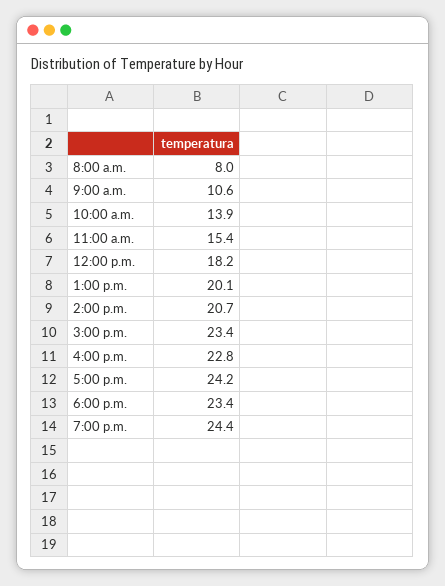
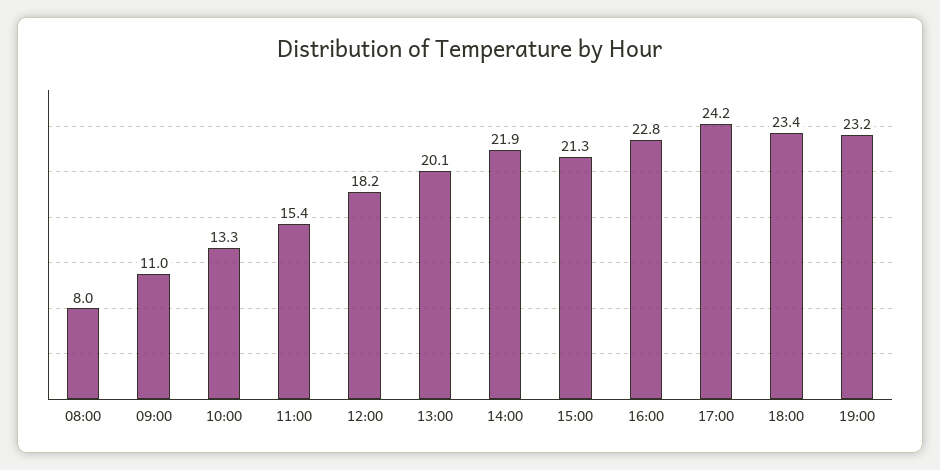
  {
    "8:00 a.m.": 8,
-   "9:00 a.m.": 10.6,
+   "9:00 a.m.": 11,
-   "10:00 a.m.": 13.9,
+   "10:00 a.m.": 13.3,
    "11:00 a.m.": 15.4,
    "12:00 p.m.": 18.2,
    "1:00 p.m.": 20.1,
-   "2:00 p.m.": 20.7,
+   "2:00 p.m.": 21.9,
-   "3:00 p.m.": 23.4,
+   "3:00 p.m.": 21.3,
    "4:00 p.m.": 22.8,
    "5:00 p.m.": 24.2,
    "6:00 p.m.": 23.4,
-   "7:00 p.m.": 24.4
+   "7:00 p.m.": 23.2
  }

